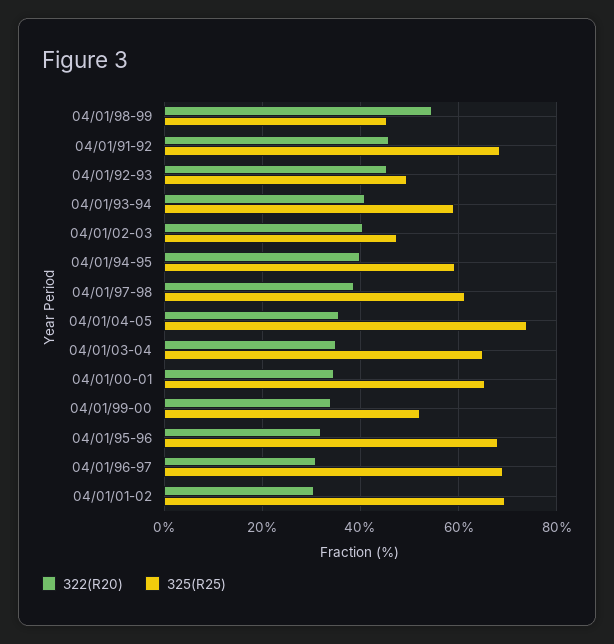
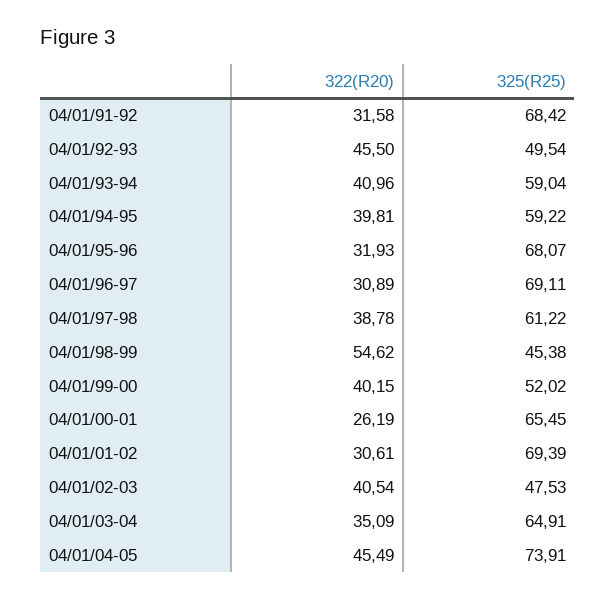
  {
    "322(R20)": {
      "04/01/98-99": 54.62,
-     "04/01/91-92": 46,
+     "04/01/91-92": 31.58,
      "04/01/92-93": 45.5,
      "04/01/93-94": 40.96,
      "04/01/02-03": 40.54,
      "04/01/94-95": 39.81,
      "04/01/97-98": 38.78,
-     "04/01/04-05": 36,
+     "04/01/04-05": 45.49,
      "04/01/03-04": 35.09,
-     "04/01/00-01": 34,
+     "04/01/00-01": 26.19,
-     "04/01/99-00": 34,
+     "04/01/99-00": 40.15,
      "04/01/95-96": 31.93,
      "04/01/96-97": 30.89,
      "04/01/01-02": 30.61
    },
    "325(R25)": {
      "04/01/98-99": 45.38,
      "04/01/91-92": 68.42,
      "04/01/92-93": 49.54,
      "04/01/93-94": 59.04,
      "04/01/02-03": 47.53,
      "04/01/94-95": 59.22,
      "04/01/97-98": 61.22,
      "04/01/04-05": 73.91,
      "04/01/03-04": 64.91,
      "04/01/00-01": 65.45,
      "04/01/99-00": 52.02,
      "04/01/95-96": 68.07,
      "04/01/96-97": 69.11,
      "04/01/01-02": 69.39
    }
  }

